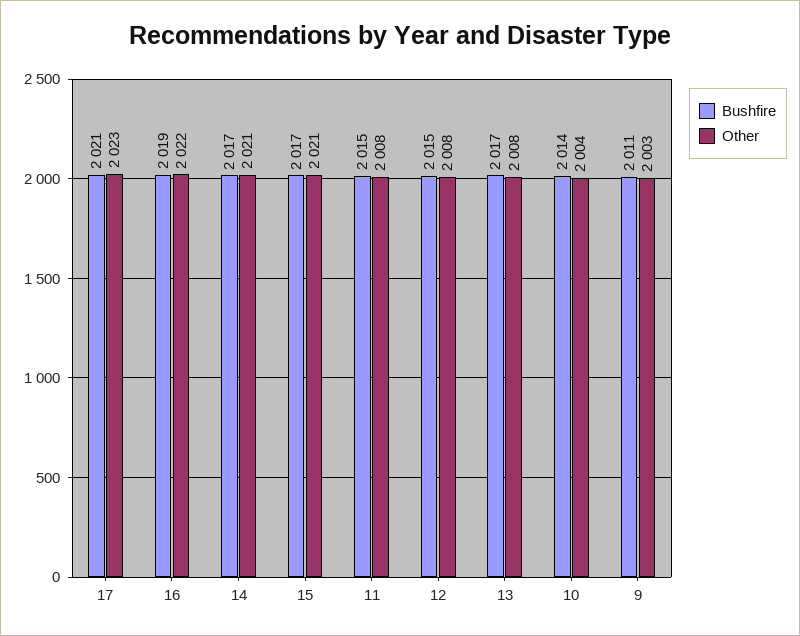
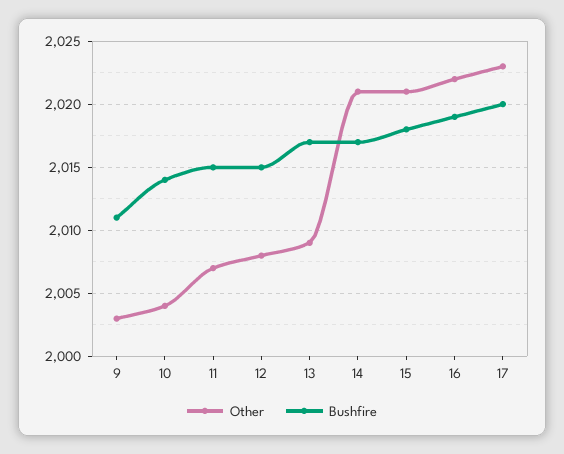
  {
    "Bushfire": {
-     "17": 2021,
+     "17": 2020,
      "16": 2019,
      "14": 2017,
-     "15": 2017,
+     "15": 2018,
      "11": 2015,
      "12": 2015,
      "13": 2017,
      "10": 2014,
      "9": 2011
    },
    "Other": {
      "17": 2023,
      "16": 2022,
      "14": 2021,
      "15": 2021,
-     "11": 2008,
+     "11": 2007,
      "12": 2008,
-     "13": 2008,
+     "13": 2009,
      "10": 2004,
      "9": 2003
    }
  }

